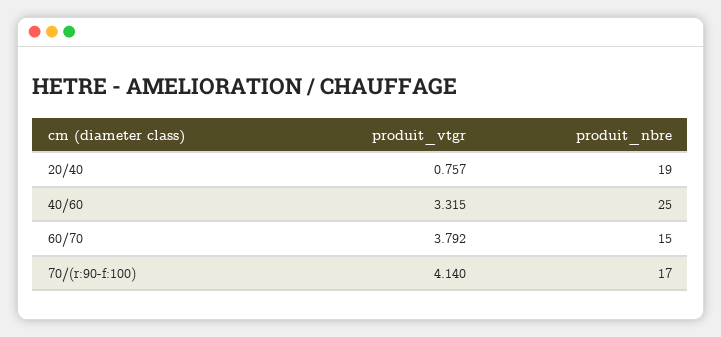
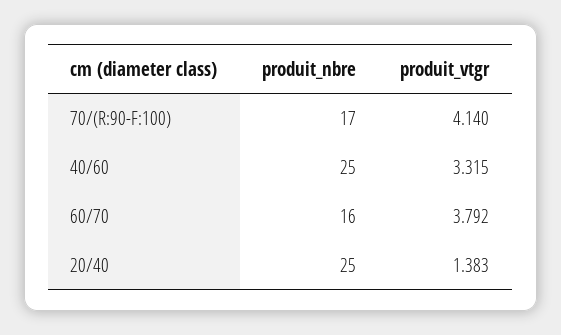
  {
    "produit_vtgr": {
-     "20/40": 0.757,
+     "20/40": 1.383,
      "40/60": 3.315,
      "60/70": 3.792,
      "70/(r:90-f:100)": 4.14
    },
    "produit_nbre": {
-     "20/40": 19,
+     "20/40": 25,
      "40/60": 25,
-     "60/70": 15,
+     "60/70": 16,
      "70/(r:90-f:100)": 17
    }
  }

